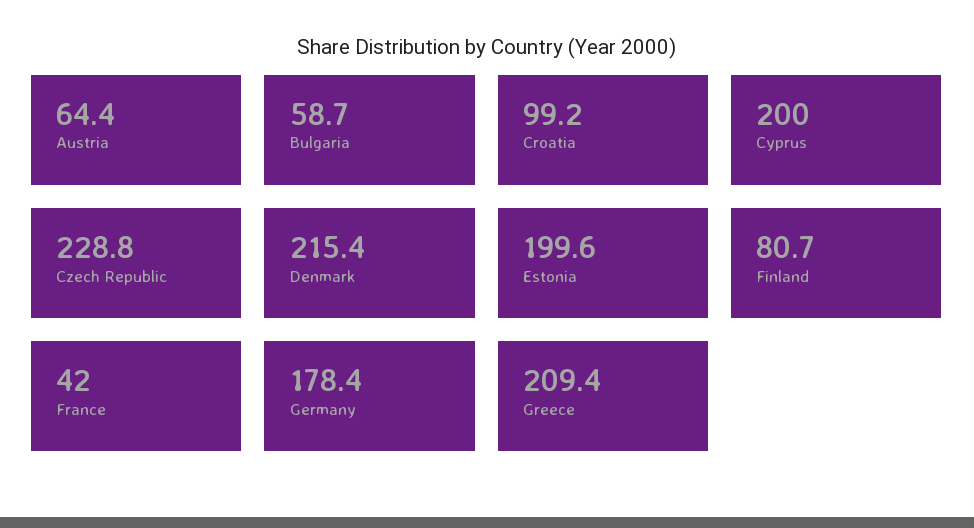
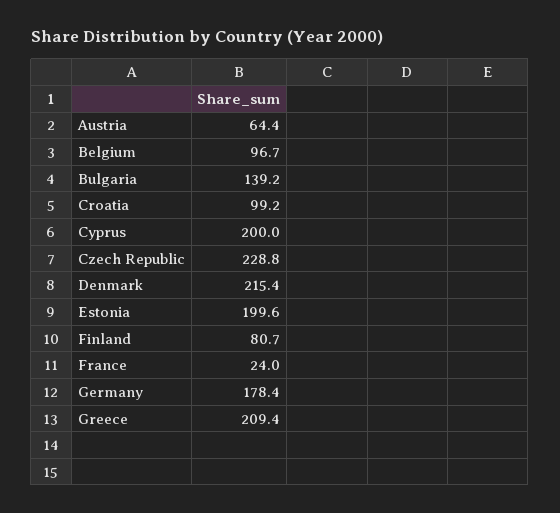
  {
    "Austria": 64.4,
-   "Bulgaria": 58.7,
+   "Bulgaria": 139.2,
    "Croatia": 99.2,
    "Cyprus": 200,
    "Czech Republic": 228.8,
    "Denmark": 215.4,
    "Estonia": 199.6,
    "Finland": 80.7,
-   "France": 42,
+   "France": 24,
    "Germany": 178.4,
-   "Greece": 209.4
+   "Greece": 209.4,
+   "Belgium": 96.7
  }

